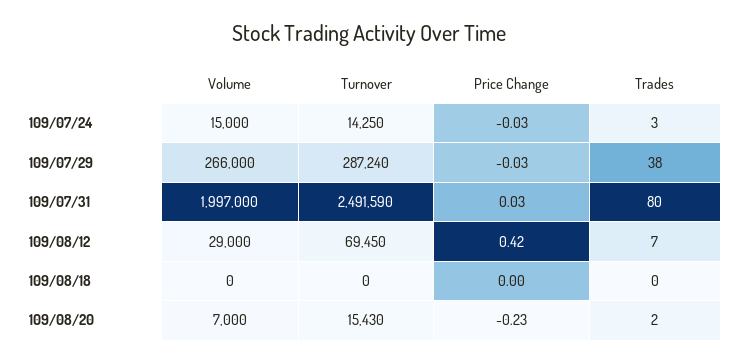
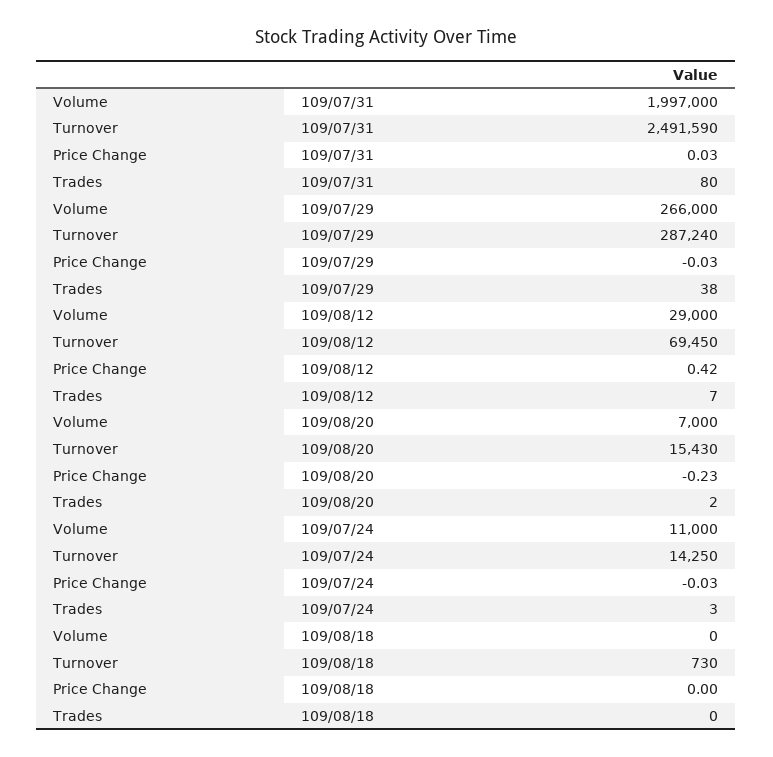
  {
    "Volume": {
-     "109/07/24": 15000,
+     "109/07/24": 11000,
      "109/07/29": 266000,
      "109/07/31": 1997000,
      "109/08/12": 29000,
      "109/08/18": 0,
      "109/08/20": 7000
    },
    "Turnover": {
      "109/07/24": 14250,
      "109/07/29": 287240,
      "109/07/31": 2491590,
      "109/08/12": 69450,
-     "109/08/18": 0,
+     "109/08/18": 730,
      "109/08/20": 15430
    },
    "Price Change": {
      "109/07/24": -0.03,
      "109/07/29": -0.03,
      "109/07/31": 0.03,
      "109/08/12": 0.42,
      "109/08/18": 0,
      "109/08/20": -0.23
    },
    "Trades": {
      "109/07/24": 3,
      "109/07/29": 38,
      "109/07/31": 80,
      "109/08/12": 7,
      "109/08/18": 0,
      "109/08/20": 2
    }
  }

